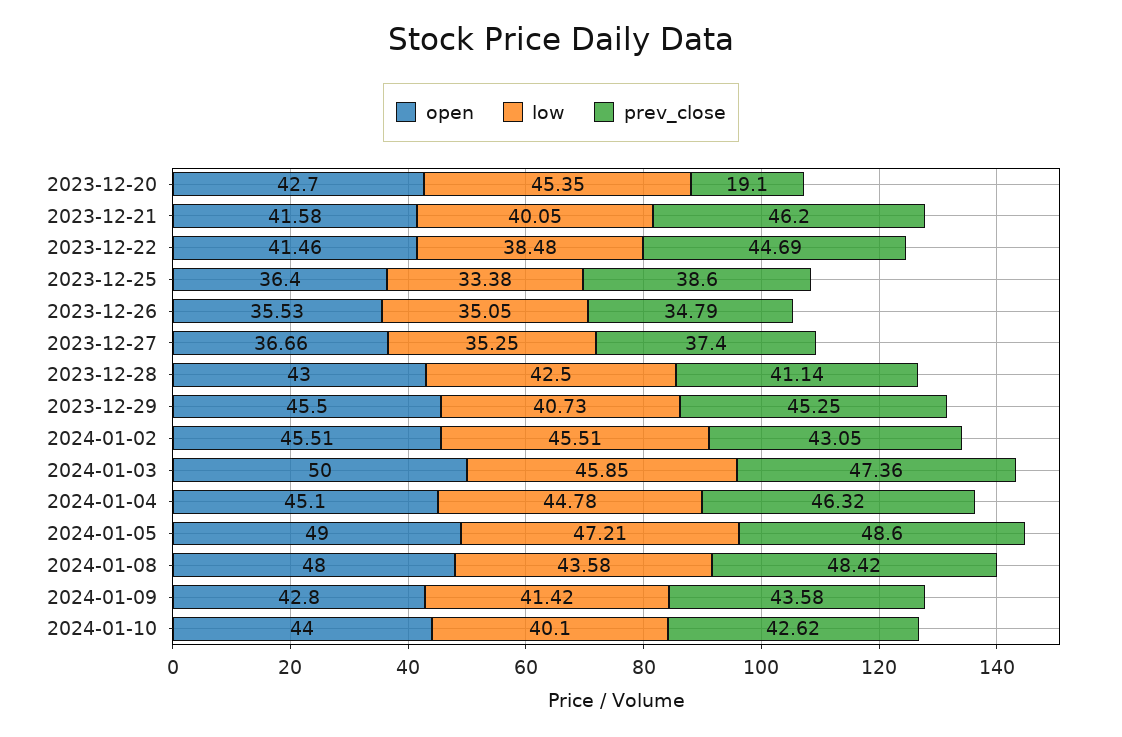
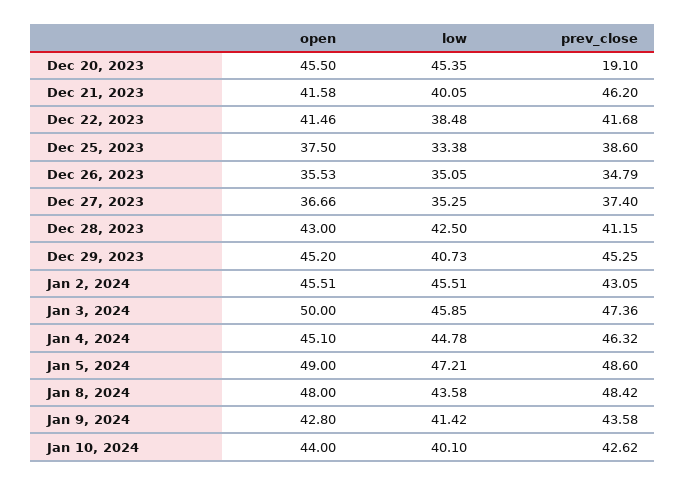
  {
    "open": {
-     "2023-12-20": 42.7,
+     "2023-12-20": 45.5,
      "2023-12-21": 41.58,
      "2023-12-22": 41.46,
-     "2023-12-25": 36.4,
+     "2023-12-25": 37.5,
      "2023-12-26": 35.53,
      "2023-12-27": 36.66,
      "2023-12-28": 43,
-     "2023-12-29": 45.5,
+     "2023-12-29": 45.2,
      "2024-01-02": 45.51,
      "2024-01-03": 50,
      "2024-01-04": 45.1,
      "2024-01-05": 49,
      "2024-01-08": 48,
      "2024-01-09": 42.8,
      "2024-01-10": 44
    },
    "low": {
      "2023-12-20": 45.35,
      "2023-12-21": 40.05,
      "2023-12-22": 38.48,
      "2023-12-25": 33.38,
      "2023-12-26": 35.05,
      "2023-12-27": 35.25,
      "2023-12-28": 42.5,
      "2023-12-29": 40.73,
      "2024-01-02": 45.51,
      "2024-01-03": 45.85,
      "2024-01-04": 44.78,
      "2024-01-05": 47.21,
      "2024-01-08": 43.58,
      "2024-01-09": 41.42,
      "2024-01-10": 40.1
    },
    "prev_close": {
      "2023-12-20": 19.1,
      "2023-12-21": 46.2,
-     "2023-12-22": 44.69,
+     "2023-12-22": 41.68,
      "2023-12-25": 38.6,
      "2023-12-26": 34.79,
      "2023-12-27": 37.4,
-     "2023-12-28": 41.14,
+     "2023-12-28": 41.15,
      "2023-12-29": 45.25,
      "2024-01-02": 43.05,
      "2024-01-03": 47.36,
      "2024-01-04": 46.32,
      "2024-01-05": 48.6,
      "2024-01-08": 48.42,
      "2024-01-09": 43.58,
      "2024-01-10": 42.62
    }
  }

